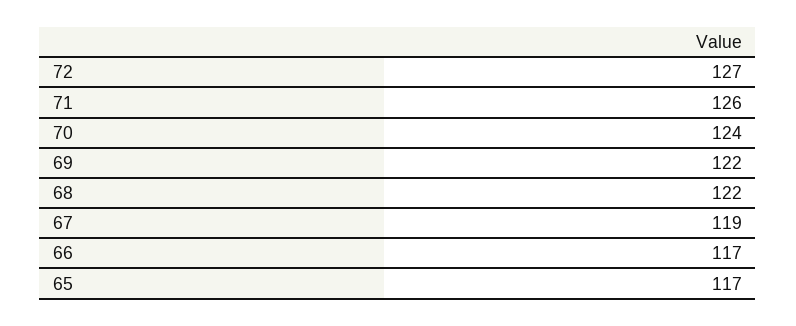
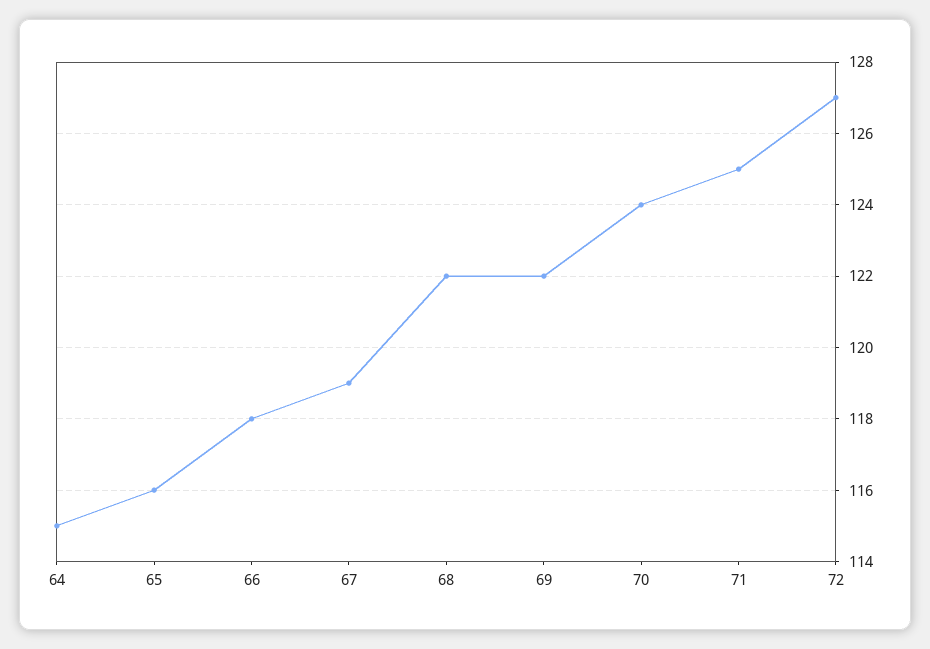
  {
    "72": 127,
-   "71": 126,
+   "71": 125,
    "70": 124,
    "69": 122,
    "68": 122,
    "67": 119,
-   "66": 117,
+   "66": 118,
-   "65": 117
+   "65": 116,
+   "64": 115
  }

